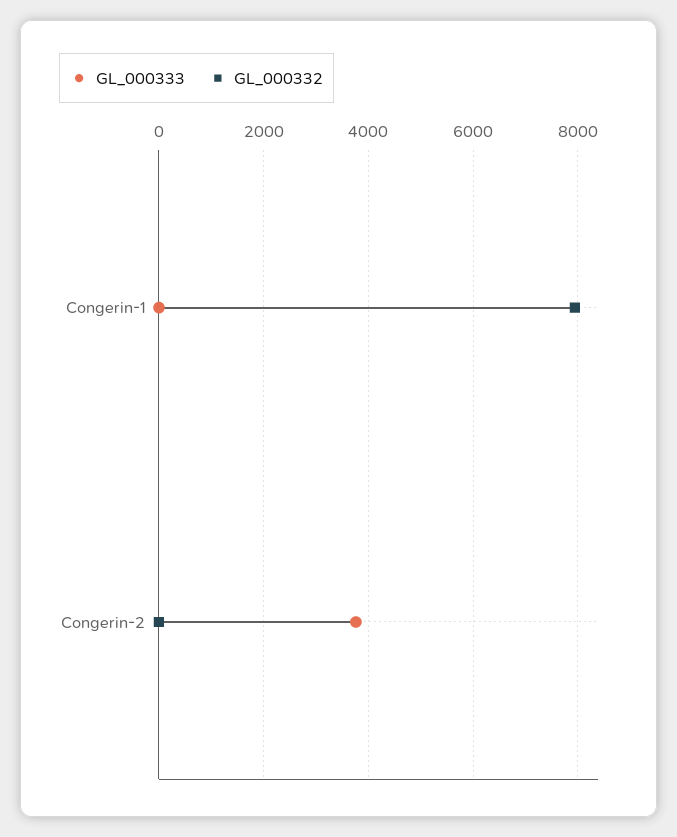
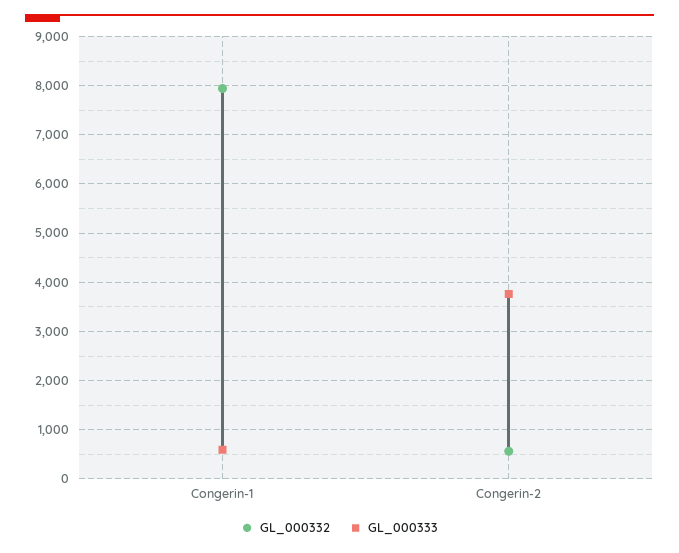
  {
    "GL_000333": {
-     "Congerin-1": 0,
+     "Congerin-1": 600,
      "Congerin-2": 3800
    },
    "GL_000332": {
      "Congerin-1": 8000,
-     "Congerin-2": 0
+     "Congerin-2": 600
    }
  }

